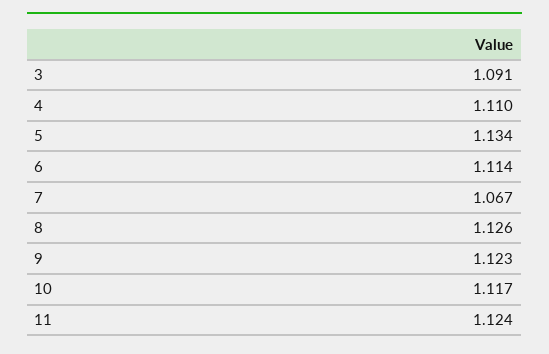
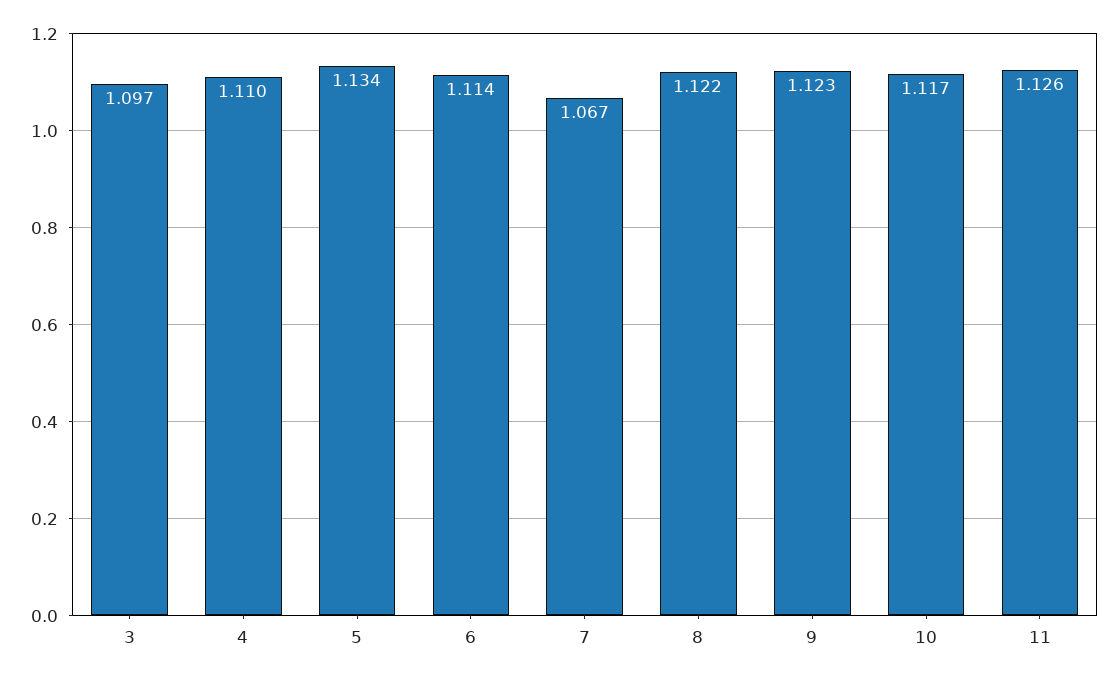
  {
-   "3": 1.091,
+   "3": 1.097,
    "4": 1.11,
    "5": 1.134,
    "6": 1.114,
    "7": 1.067,
-   "8": 1.126,
+   "8": 1.122,
    "9": 1.123,
    "10": 1.117,
-   "11": 1.124
+   "11": 1.126
  }

